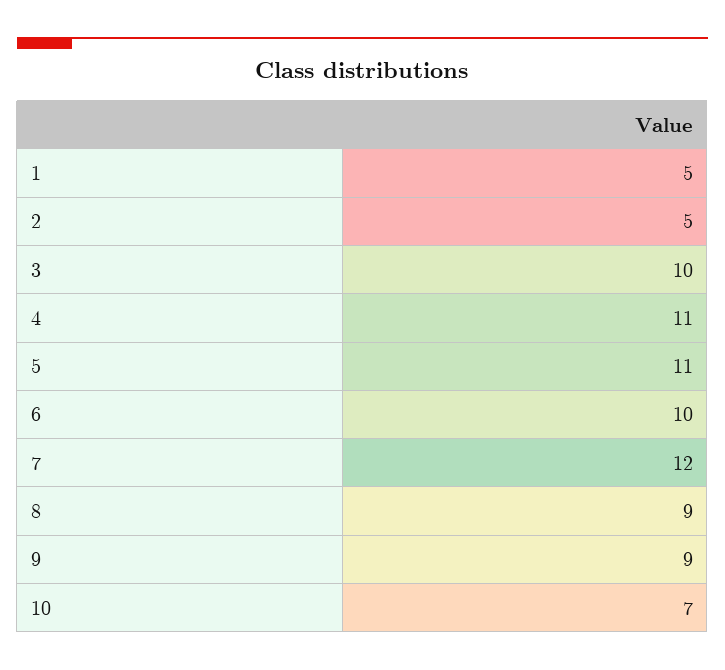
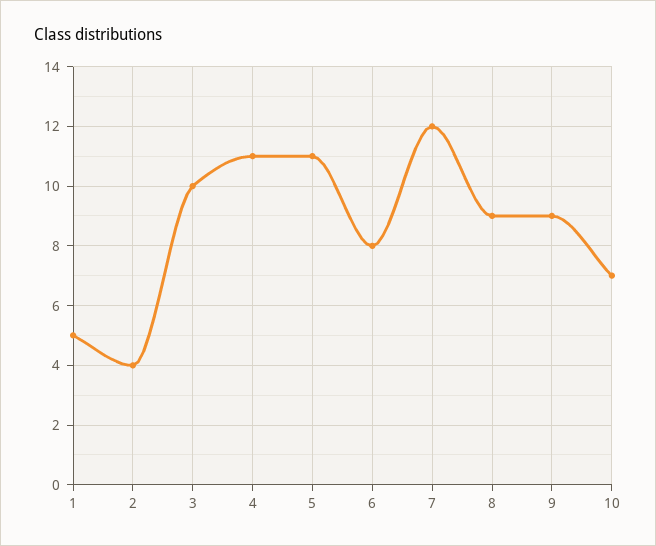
  {
    "1": 5,
-   "2": 5,
+   "2": 4,
    "3": 10,
    "4": 11,
    "5": 11,
-   "6": 10,
+   "6": 8,
    "7": 12,
    "8": 9,
    "9": 9,
    "10": 7
  }

